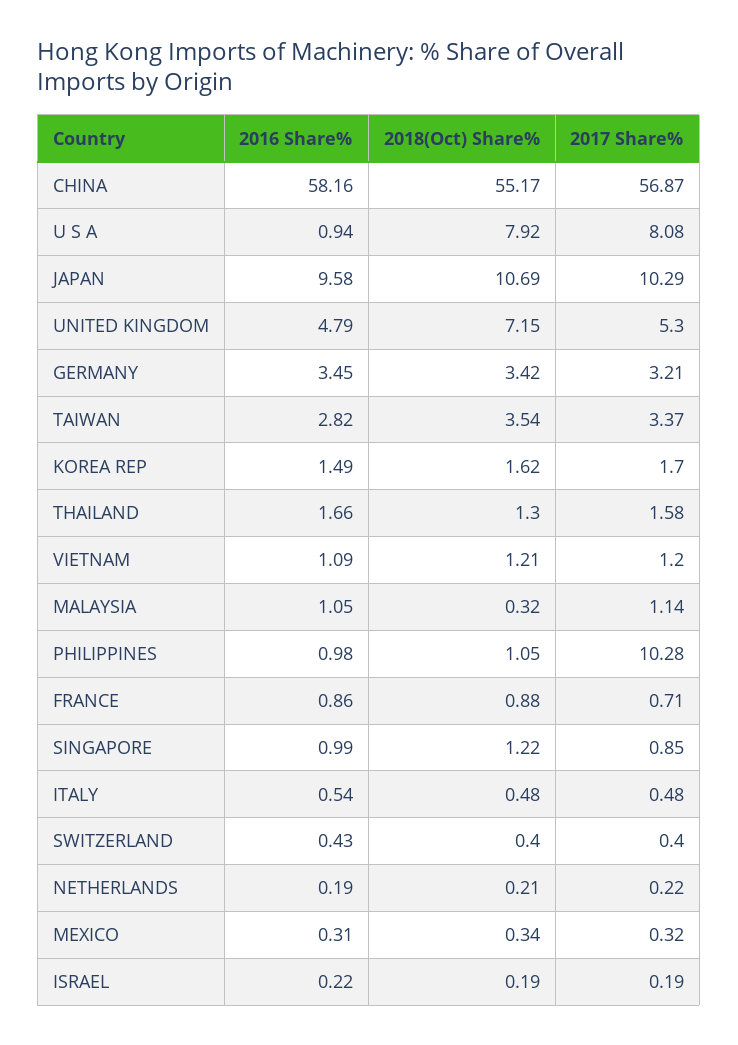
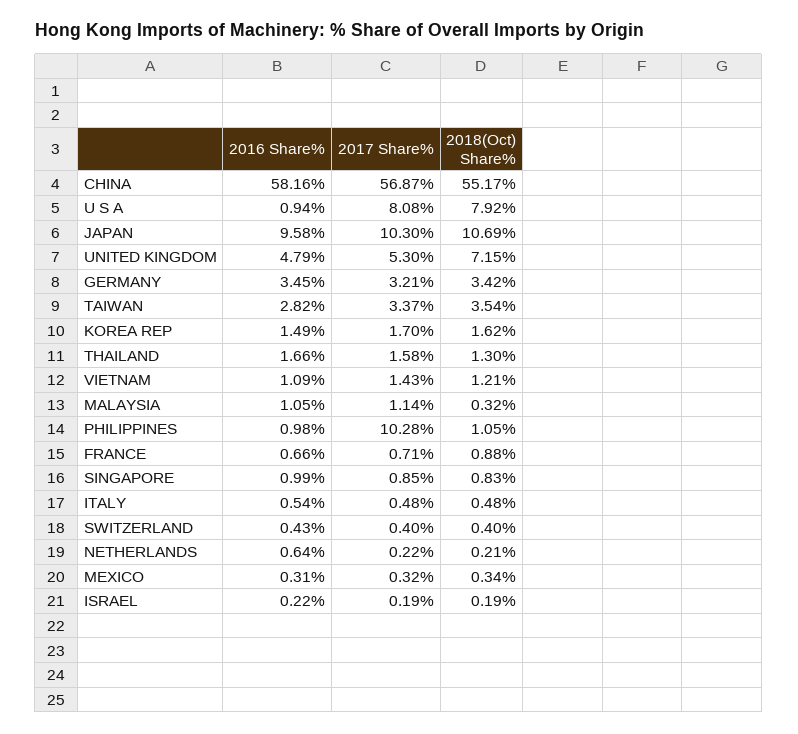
  {
    "2016 Share%": {
      "CHINA": 58.16,
      "U S A": 0.94,
      "JAPAN": 9.58,
      "UNITED KINGDOM": 4.79,
      "GERMANY": 3.45,
      "TAIWAN": 2.82,
      "KOREA REP": 1.49,
      "THAILAND": 1.66,
      "VIETNAM": 1.09,
      "MALAYSIA": 1.05,
      "PHILIPPINES": 0.98,
-     "FRANCE": 0.86,
+     "FRANCE": 0.66,
      "SINGAPORE": 0.99,
      "ITALY": 0.54,
      "SWITZERLAND": 0.43,
-     "NETHERLANDS": 0.19,
+     "NETHERLANDS": 0.64,
      "MEXICO": 0.31,
      "ISRAEL": 0.22
    },
    "2018(Oct) Share%": {
      "CHINA": 55.17,
      "U S A": 7.92,
      "JAPAN": 10.69,
      "UNITED KINGDOM": 7.15,
      "GERMANY": 3.42,
      "TAIWAN": 3.54,
      "KOREA REP": 1.62,
      "THAILAND": 1.3,
      "VIETNAM": 1.21,
      "MALAYSIA": 0.32,
      "PHILIPPINES": 1.05,
      "FRANCE": 0.88,
-     "SINGAPORE": 1.22,
+     "SINGAPORE": 0.83,
      "ITALY": 0.48,
      "SWITZERLAND": 0.4,
      "NETHERLANDS": 0.21,
      "MEXICO": 0.34,
      "ISRAEL": 0.19
    },
    "2017 Share%": {
      "CHINA": 56.87,
      "U S A": 8.08,
-     "JAPAN": 10.29,
+     "JAPAN": 10.3,
      "UNITED KINGDOM": 5.3,
      "GERMANY": 3.21,
      "TAIWAN": 3.37,
      "KOREA REP": 1.7,
      "THAILAND": 1.58,
-     "VIETNAM": 1.2,
+     "VIETNAM": 1.43,
      "MALAYSIA": 1.14,
      "PHILIPPINES": 10.28,
      "FRANCE": 0.71,
      "SINGAPORE": 0.85,
      "ITALY": 0.48,
      "SWITZERLAND": 0.4,
      "NETHERLANDS": 0.22,
      "MEXICO": 0.32,
      "ISRAEL": 0.19
    }
  }

